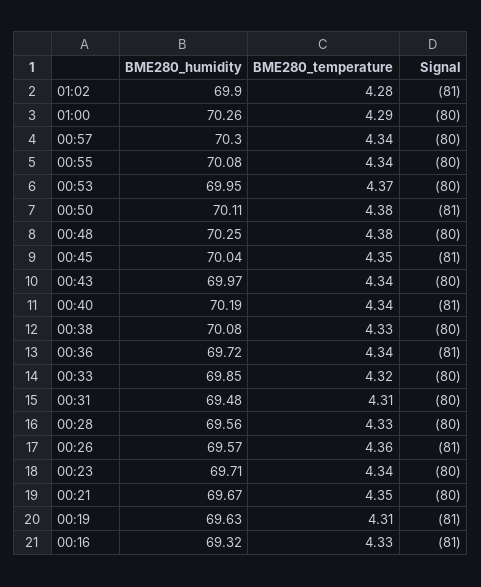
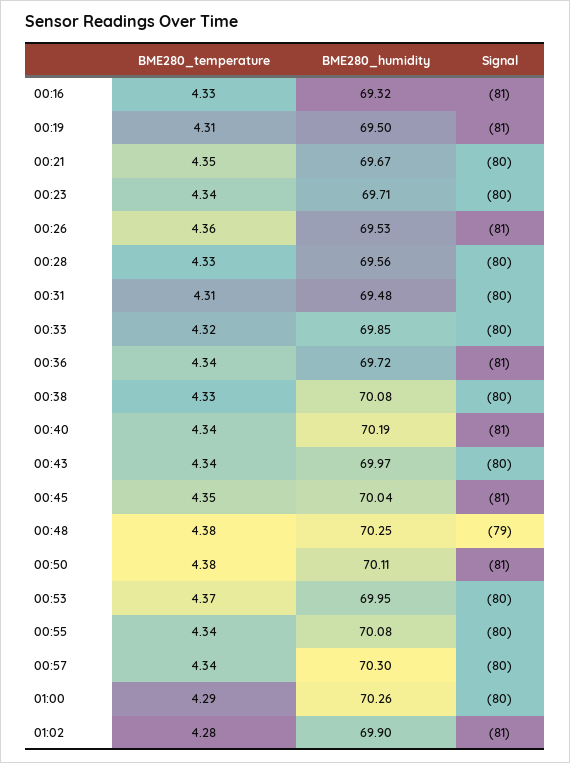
  {
    "BME280_humidity": {
      "01:02": 69.9,
      "01:00": 70.26,
      "00:57": 70.3,
      "00:55": 70.08,
      "00:53": 69.95,
      "00:50": 70.11,
      "00:48": 70.25,
      "00:45": 70.04,
      "00:43": 69.97,
      "00:40": 70.19,
      "00:38": 70.08,
      "00:36": 69.72,
      "00:33": 69.85,
      "00:31": 69.48,
      "00:28": 69.56,
-     "00:26": 69.57,
+     "00:26": 69.53,
      "00:23": 69.71,
      "00:21": 69.67,
-     "00:19": 69.63,
+     "00:19": 69.5,
      "00:16": 69.32
    },
    "BME280_temperature": {
      "01:02": 4.28,
      "01:00": 4.29,
      "00:57": 4.34,
      "00:55": 4.34,
      "00:53": 4.37,
      "00:50": 4.38,
      "00:48": 4.38,
      "00:45": 4.35,
      "00:43": 4.34,
      "00:40": 4.34,
      "00:38": 4.33,
      "00:36": 4.34,
      "00:33": 4.32,
      "00:31": 4.31,
      "00:28": 4.33,
      "00:26": 4.36,
      "00:23": 4.34,
      "00:21": 4.35,
      "00:19": 4.31,
      "00:16": 4.33
    },
    "Signal": {
      "01:02": -81,
      "01:00": -80,
      "00:57": -80,
      "00:55": -80,
      "00:53": -80,
      "00:50": -81,
-     "00:48": -80,
+     "00:48": -79,
      "00:45": -81,
      "00:43": -80,
      "00:40": -81,
      "00:38": -80,
      "00:36": -81,
      "00:33": -80,
      "00:31": -80,
      "00:28": -80,
      "00:26": -81,
      "00:23": -80,
      "00:21": -80,
      "00:19": -81,
      "00:16": -81
    }
  }

